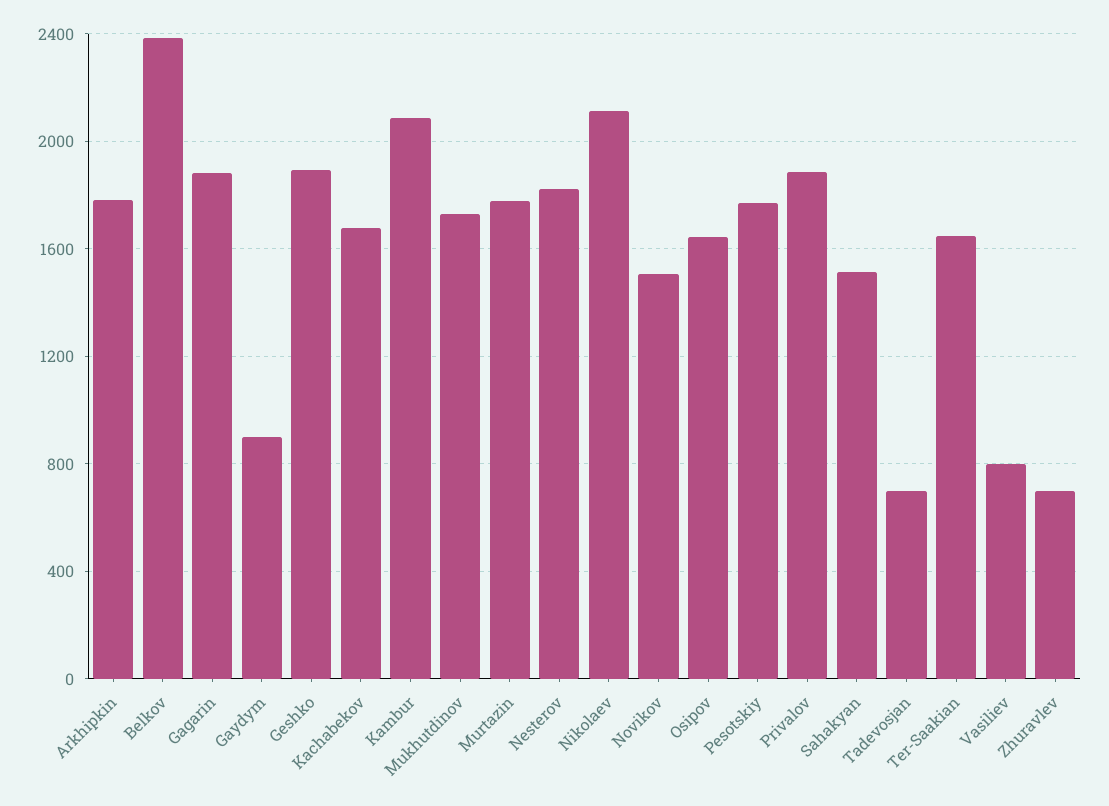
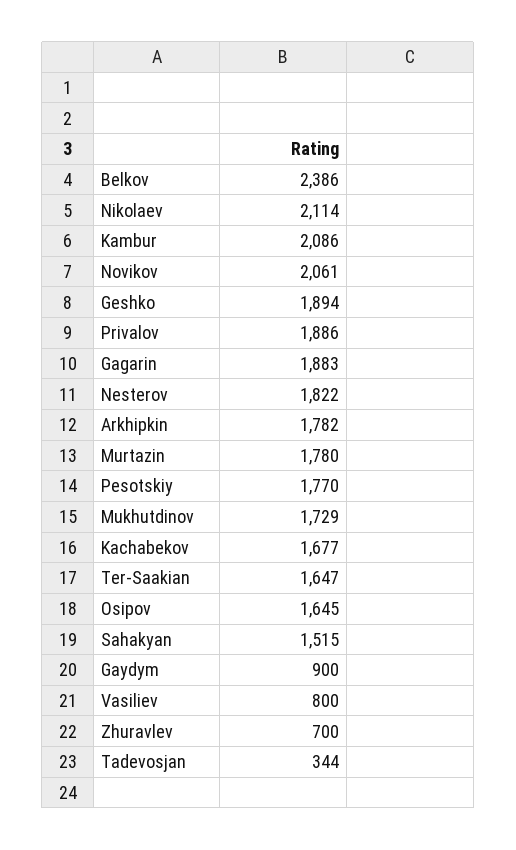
  {
    "Arkhipkin": 1782,
    "Belkov": 2386,
    "Gagarin": 1883,
    "Gaydym": 900,
    "Geshko": 1894,
    "Kachabekov": 1677,
    "Kambur": 2086,
    "Mukhutdinov": 1729,
    "Murtazin": 1780,
    "Nesterov": 1822,
    "Nikolaev": 2114,
-   "Novikov": 1500,
+   "Novikov": 2061,
    "Osipov": 1645,
    "Pesotskiy": 1770,
    "Privalov": 1886,
    "Sahakyan": 1515,
-   "Tadevosjan": 700,
+   "Tadevosjan": 344,
    "Ter-Saakian": 1647,
    "Vasiliev": 800,
    "Zhuravlev": 700
  }

